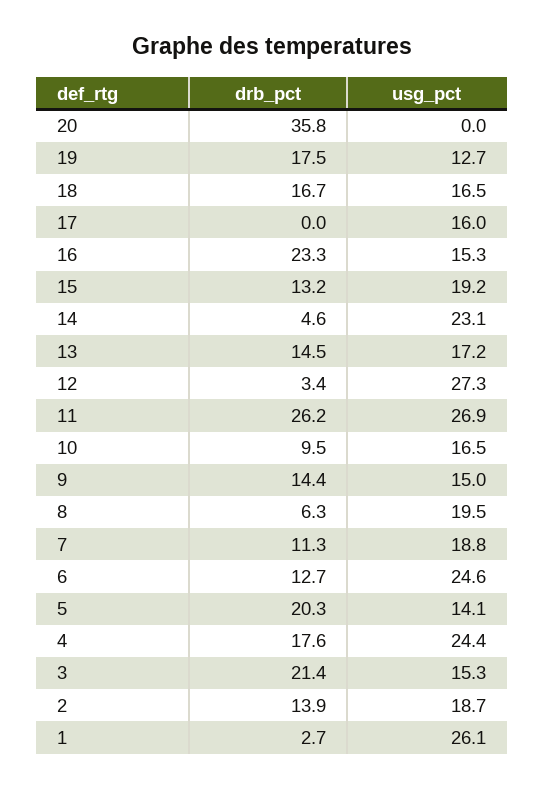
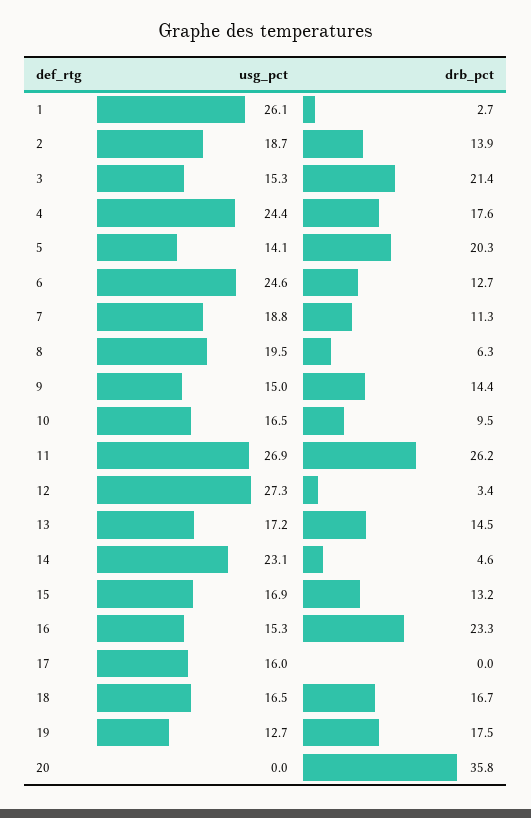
  {
    "drb_pct": {
      "20": 35.8,
      "19": 17.5,
      "18": 16.7,
      "17": 0,
      "16": 23.3,
      "15": 13.2,
      "14": 4.6,
      "13": 14.5,
      "12": 3.4,
      "11": 26.2,
      "10": 9.5,
      "9": 14.4,
      "8": 6.3,
      "7": 11.3,
      "6": 12.7,
      "5": 20.3,
      "4": 17.6,
      "3": 21.4,
      "2": 13.9,
      "1": 2.7
    },
    "usg_pct": {
      "20": 0,
      "19": 12.7,
      "18": 16.5,
      "17": 16,
      "16": 15.3,
-     "15": 19.2,
+     "15": 16.9,
      "14": 23.1,
      "13": 17.2,
      "12": 27.3,
      "11": 26.9,
      "10": 16.5,
      "9": 15,
      "8": 19.5,
      "7": 18.8,
      "6": 24.6,
      "5": 14.1,
      "4": 24.4,
      "3": 15.3,
      "2": 18.7,
      "1": 26.1
    }
  }

